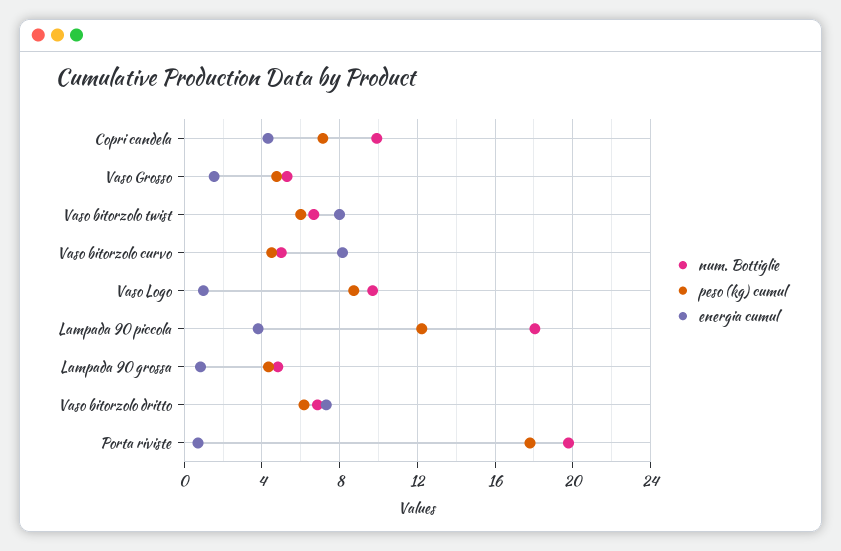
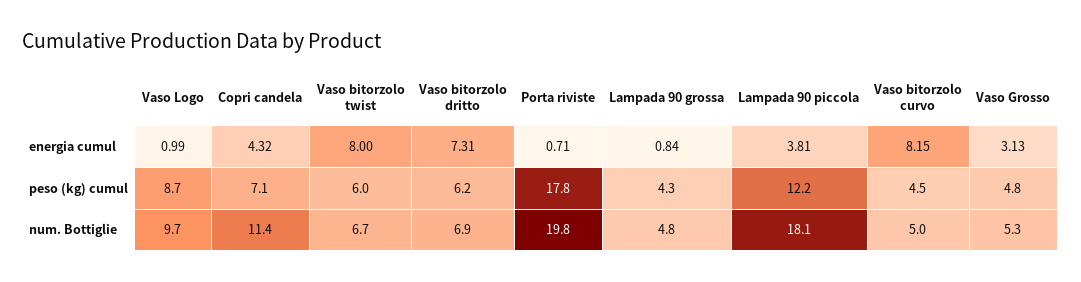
  {
    "num. Bottiglie": {
-     "Copri candela": 10,
+     "Copri candela": 11.4,
      "Vaso Grosso": 5.3,
      "Vaso bitorzolo twist": 6.7,
      "Vaso bitorzolo curvo": 5,
      "Vaso Logo": 9.7,
      "Lampada 90 piccola": 18.1,
      "Lampada 90 grossa": 4.8,
      "Vaso bitorzolo dritto": 6.9,
      "Porta riviste": 19.8
    },
    "peso (kg) cumul": {
      "Copri candela": 7.1,
      "Vaso Grosso": 4.8,
      "Vaso bitorzolo twist": 6,
      "Vaso bitorzolo curvo": 4.5,
      "Vaso Logo": 8.7,
      "Lampada 90 piccola": 12.2,
      "Lampada 90 grossa": 4.3,
      "Vaso bitorzolo dritto": 6.2,
      "Porta riviste": 17.8
    },
    "energia cumul": {
      "Copri candela": 4.32,
-     "Vaso Grosso": 1.5,
+     "Vaso Grosso": 3.13,
      "Vaso bitorzolo twist": 8,
      "Vaso bitorzolo curvo": 8.15,
      "Vaso Logo": 0.99,
      "Lampada 90 piccola": 3.81,
      "Lampada 90 grossa": 0.84,
      "Vaso bitorzolo dritto": 7.31,
      "Porta riviste": 0.71
    }
  }

